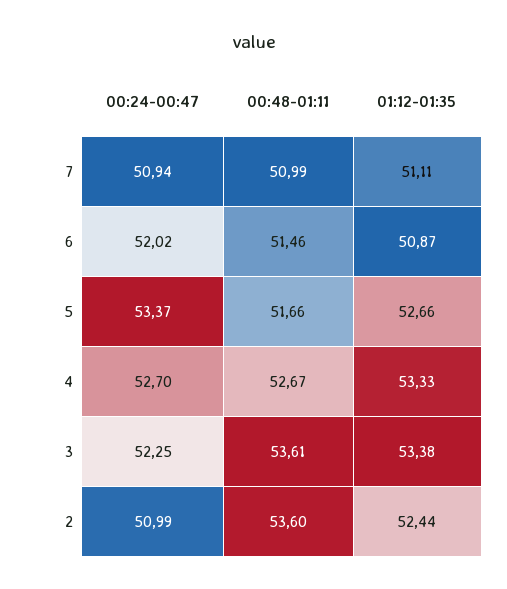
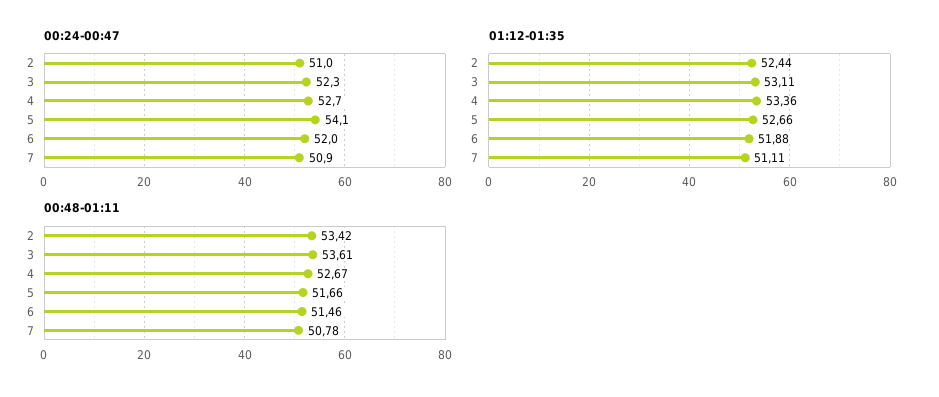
  {
    "00:24-00:47": {
      "7": 50.94,
      "6": 52.02,
-     "5": 53.37,
+     "5": 54.1,
      "4": 52.7,
      "3": 52.25,
      "2": 50.99
    },
    "00:48-01:11": {
-     "7": 50.99,
+     "7": 50.78,
      "6": 51.46,
      "5": 51.66,
      "4": 52.67,
      "3": 53.61,
-     "2": 53.6
+     "2": 53.42
    },
    "01:12-01:35": {
      "7": 51.11,
-     "6": 50.87,
+     "6": 51.88,
      "5": 52.66,
-     "4": 53.33,
+     "4": 53.36,
-     "3": 53.38,
+     "3": 53.11,
      "2": 52.44
    }
  }

